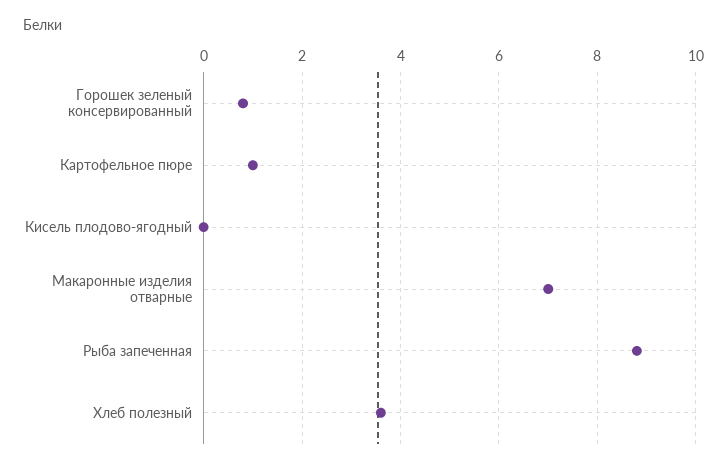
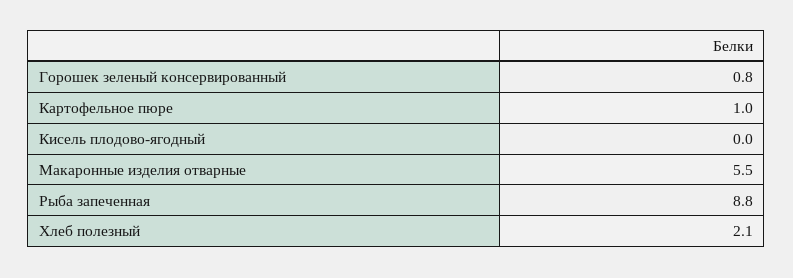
  {
    "Горошек зеленый консервированный": 0.8,
    "Картофельное пюре": 1,
    "Кисель плодово-ягодный": 0,
-   "Макаронные изделия отварные": 7,
+   "Макаронные изделия отварные": 5.5,
    "Рыба запеченная": 8.8,
-   "Хлеб полезный": 3.5
+   "Хлеб полезный": 2.1
  }

